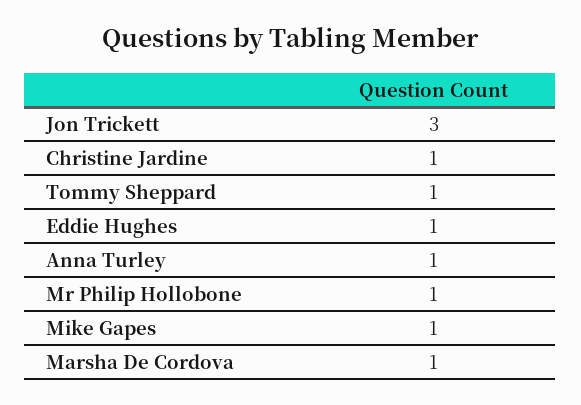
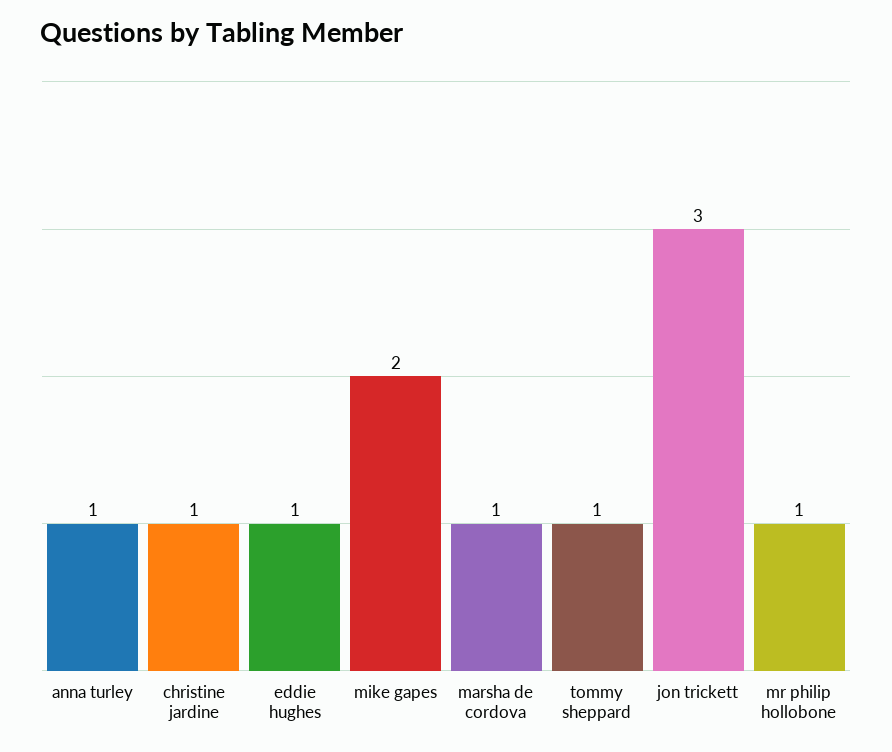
  {
    "Jon Trickett": 3,
    "Christine Jardine": 1,
    "Tommy Sheppard": 1,
    "Eddie Hughes": 1,
    "Anna Turley": 1,
    "Mr Philip Hollobone": 1,
-   "Mike Gapes": 1,
+   "Mike Gapes": 2,
    "Marsha De Cordova": 1
  }

